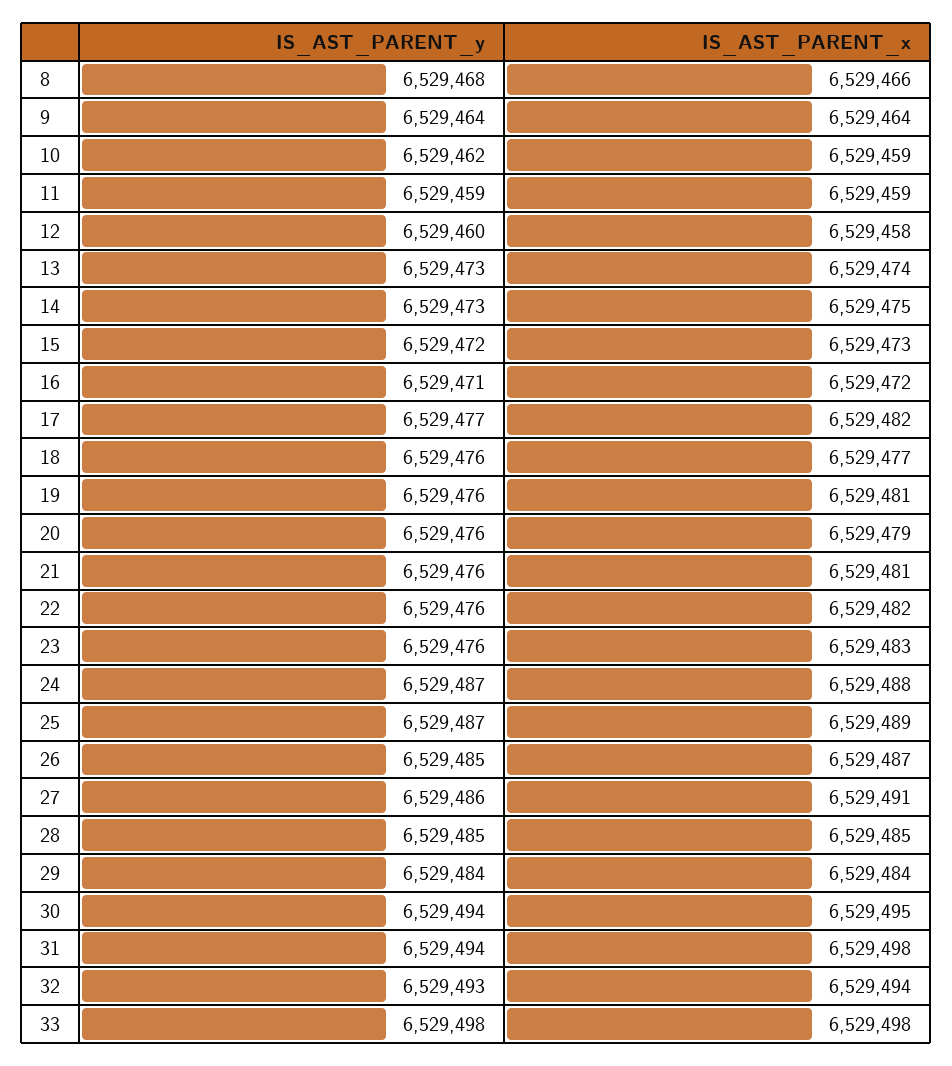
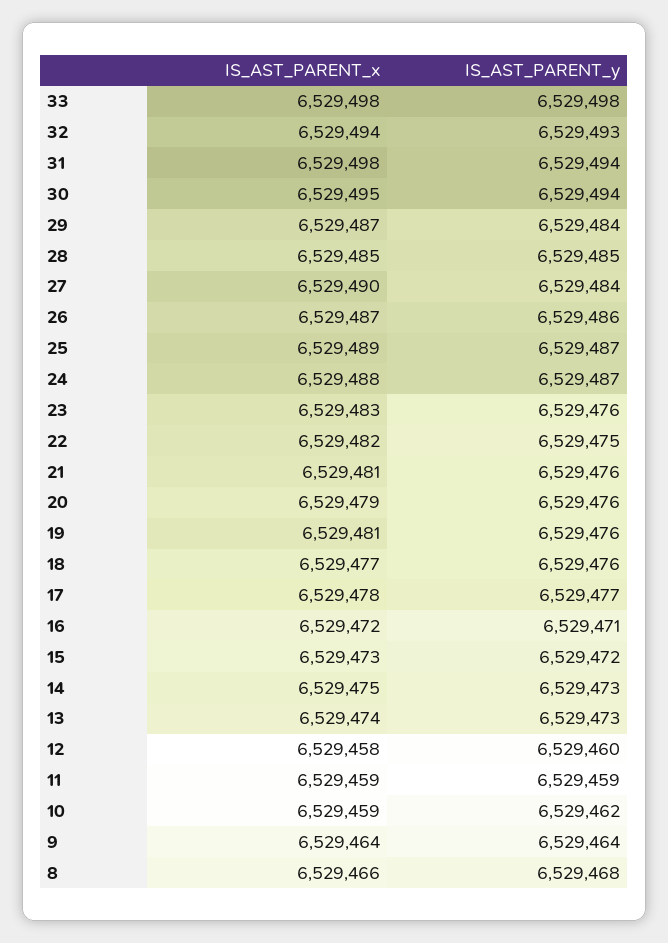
  {
    "IS_AST_PARENT_y": {
      "8": 6529468,
      "9": 6529464,
      "10": 6529462,
      "11": 6529459,
      "12": 6529460,
      "13": 6529473,
      "14": 6529473,
      "15": 6529472,
      "16": 6529471,
      "17": 6529477,
      "18": 6529476,
      "19": 6529476,
      "20": 6529476,
      "21": 6529476,
-     "22": 6529476,
+     "22": 6529475,
      "23": 6529476,
      "24": 6529487,
      "25": 6529487,
-     "26": 6529485,
+     "26": 6529486,
-     "27": 6529486,
+     "27": 6529484,
      "28": 6529485,
      "29": 6529484,
      "30": 6529494,
      "31": 6529494,
      "32": 6529493,
      "33": 6529498
    },
    "IS_AST_PARENT_x": {
      "8": 6529466,
      "9": 6529464,
      "10": 6529459,
      "11": 6529459,
      "12": 6529458,
      "13": 6529474,
      "14": 6529475,
      "15": 6529473,
      "16": 6529472,
-     "17": 6529482,
+     "17": 6529478,
      "18": 6529477,
      "19": 6529481,
      "20": 6529479,
      "21": 6529481,
      "22": 6529482,
      "23": 6529483,
      "24": 6529488,
      "25": 6529489,
      "26": 6529487,
-     "27": 6529491,
+     "27": 6529490,
      "28": 6529485,
-     "29": 6529484,
+     "29": 6529487,
      "30": 6529495,
      "31": 6529498,
      "32": 6529494,
      "33": 6529498
    }
  }

